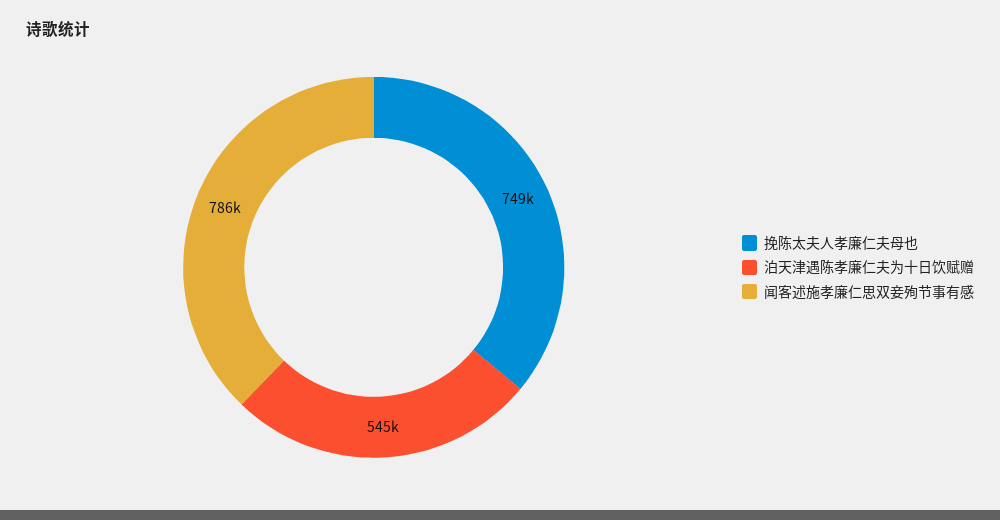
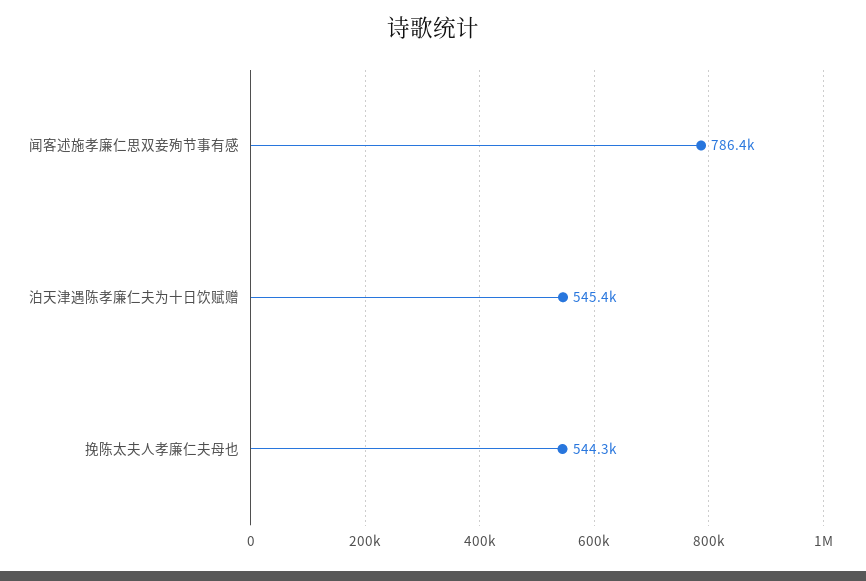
  {
-   "挽陈太夫人孝廉仁夫母也": 749000,
+   "挽陈太夫人孝廉仁夫母也": 544300,
    "泊天津遇陈孝廉仁夫为十日饮赋赠": 545400,
    "闻客述施孝廉仁思双妾殉节事有感": 786400
  }

